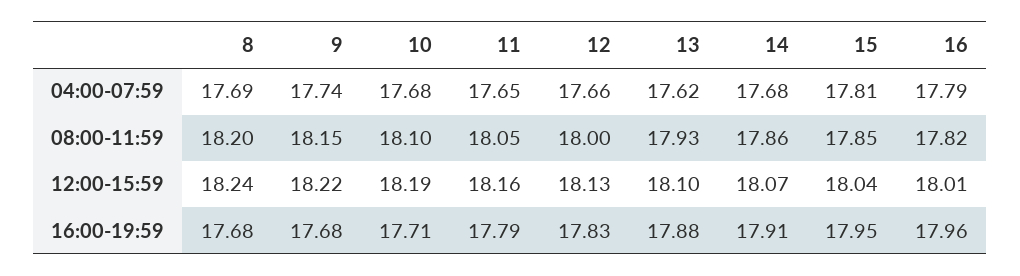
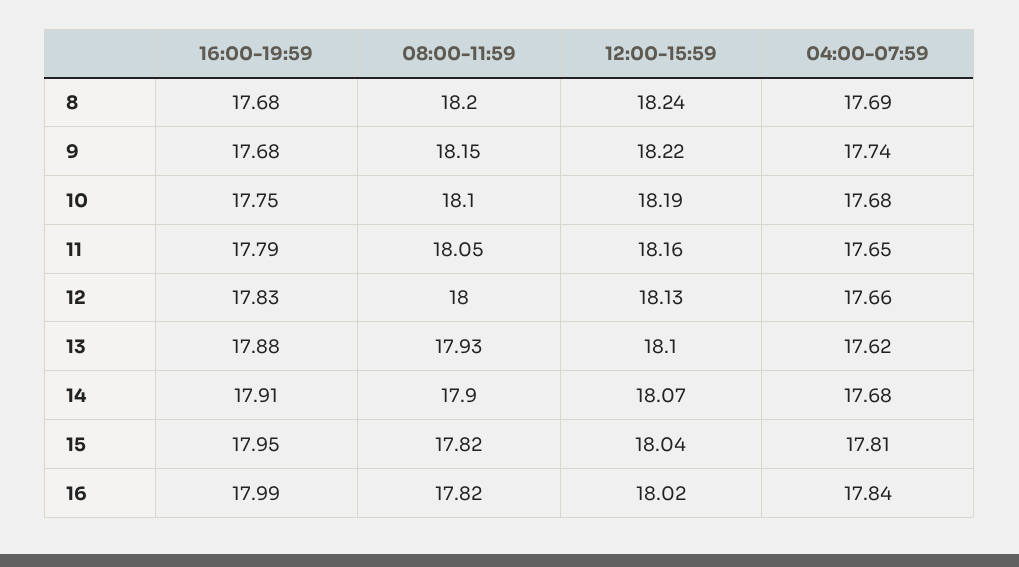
  {
    "8": {
      "04:00-07:59": 17.69,
      "08:00-11:59": 18.2,
      "12:00-15:59": 18.24,
      "16:00-19:59": 17.68
    },
    "9": {
      "04:00-07:59": 17.74,
      "08:00-11:59": 18.15,
      "12:00-15:59": 18.22,
      "16:00-19:59": 17.68
    },
    "10": {
      "04:00-07:59": 17.68,
      "08:00-11:59": 18.1,
      "12:00-15:59": 18.19,
-     "16:00-19:59": 17.71
+     "16:00-19:59": 17.75
    },
    "11": {
      "04:00-07:59": 17.65,
      "08:00-11:59": 18.05,
      "12:00-15:59": 18.16,
      "16:00-19:59": 17.79
    },
    "12": {
      "04:00-07:59": 17.66,
      "08:00-11:59": 18,
      "12:00-15:59": 18.13,
      "16:00-19:59": 17.83
    },
    "13": {
      "04:00-07:59": 17.62,
      "08:00-11:59": 17.93,
      "12:00-15:59": 18.1,
      "16:00-19:59": 17.88
    },
    "14": {
      "04:00-07:59": 17.68,
-     "08:00-11:59": 17.86,
+     "08:00-11:59": 17.9,
      "12:00-15:59": 18.07,
      "16:00-19:59": 17.91
    },
    "15": {
      "04:00-07:59": 17.81,
-     "08:00-11:59": 17.85,
+     "08:00-11:59": 17.82,
      "12:00-15:59": 18.04,
      "16:00-19:59": 17.95
    },
    "16": {
-     "04:00-07:59": 17.79,
+     "04:00-07:59": 17.84,
      "08:00-11:59": 17.82,
-     "12:00-15:59": 18.01,
+     "12:00-15:59": 18.02,
-     "16:00-19:59": 17.96
+     "16:00-19:59": 17.99
    }
  }

